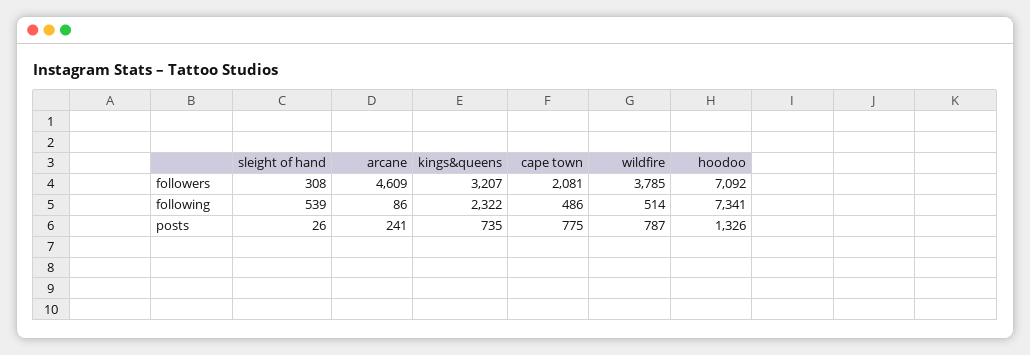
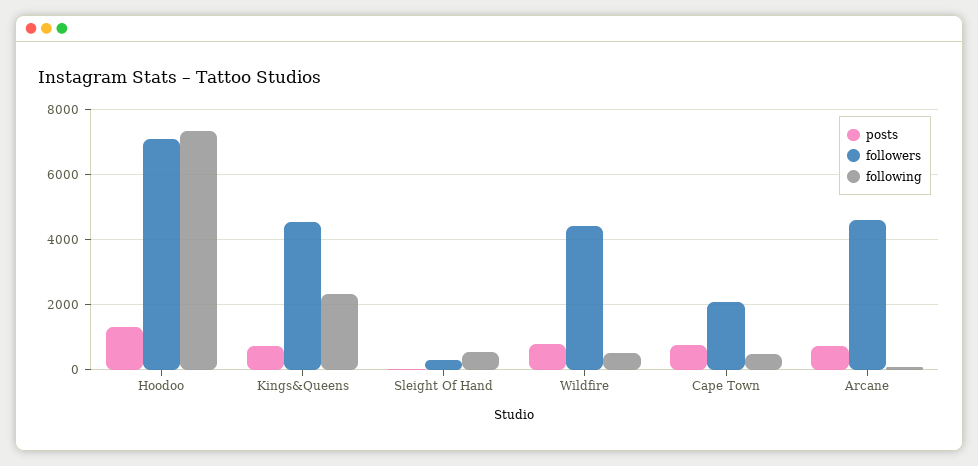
  {
    "followers": {
      "sleight of hand": 308,
      "arcane": 4609,
-     "kings&queens": 3207,
+     "kings&queens": 4600,
      "cape town": 2081,
-     "wildfire": 3785,
+     "wildfire": 4400,
      "hoodoo": 7092
    },
    "following": {
      "sleight of hand": 539,
      "arcane": 86,
      "kings&queens": 2322,
      "cape town": 486,
      "wildfire": 514,
      "hoodoo": 7341
    },
    "posts": {
      "sleight of hand": 26,
-     "arcane": 241,
+     "arcane": 800,
      "kings&queens": 735,
      "cape town": 775,
      "wildfire": 787,
      "hoodoo": 1326
    }
  }

